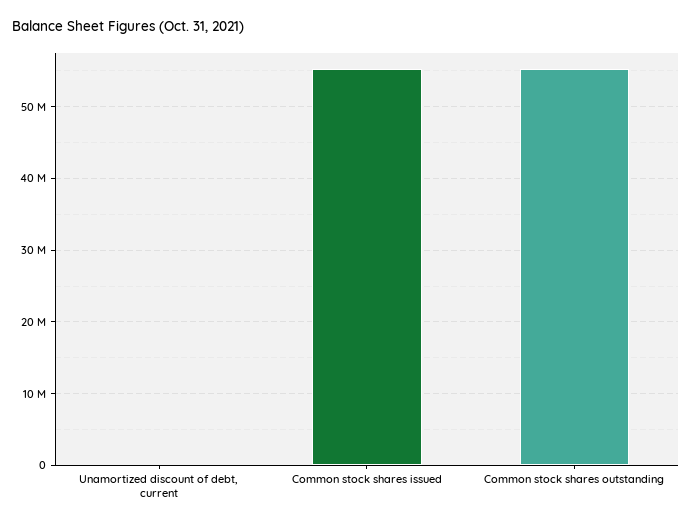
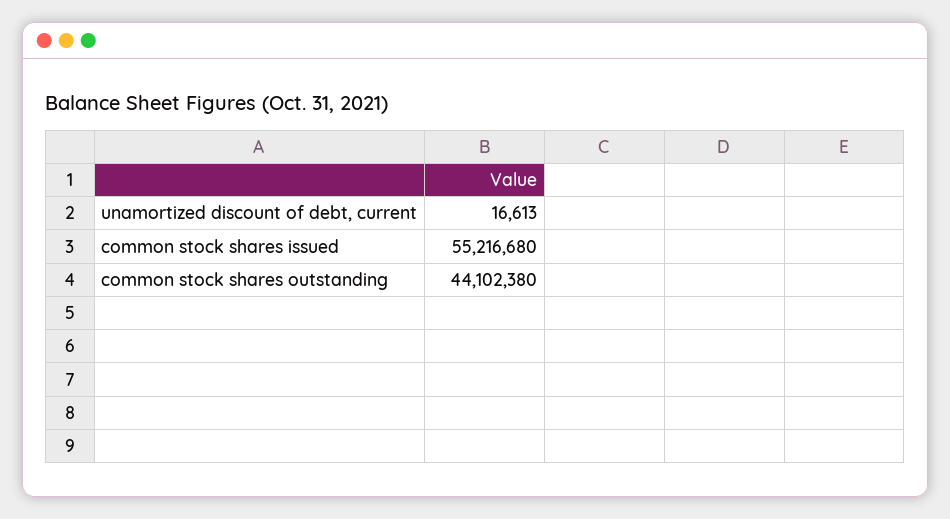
  {
    "Unamortized discount of debt, current": 16613,
    "Common stock shares issued": 55216680,
-   "Common stock shares outstanding": 55000000
+   "Common stock shares outstanding": 44102380
  }

